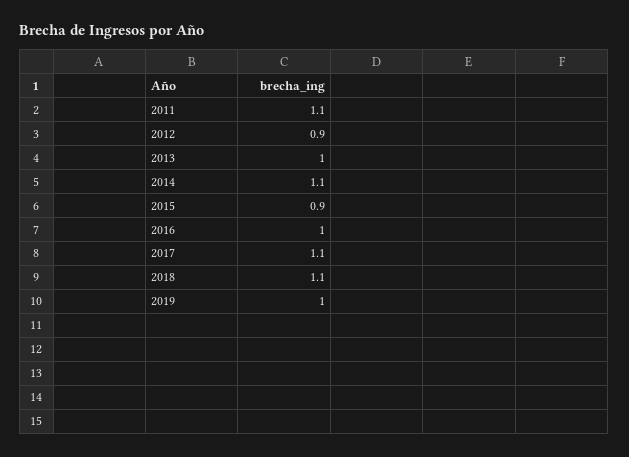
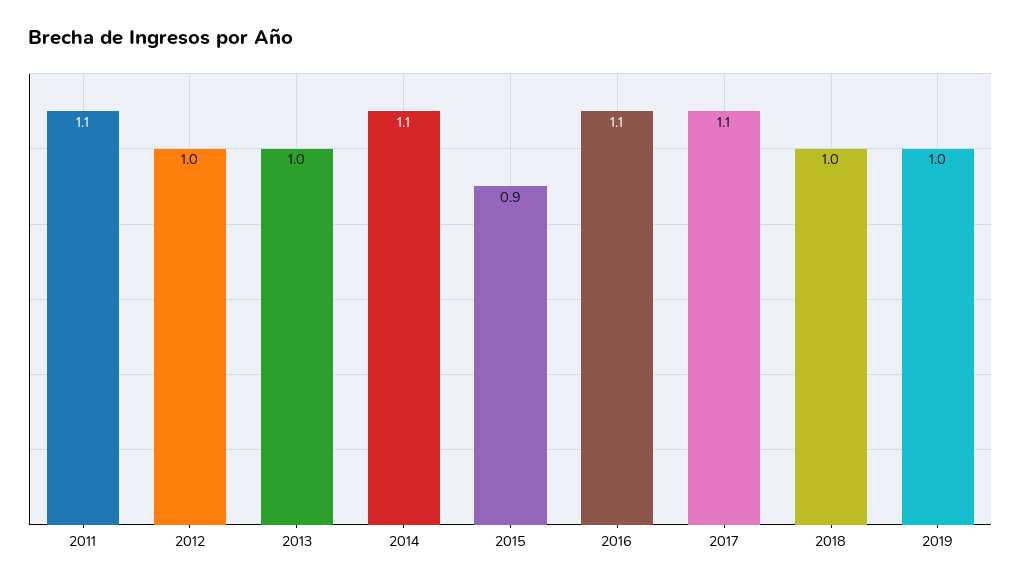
  {
    "2011": 1.1,
-   "2012": 0.9,
+   "2012": 1,
    "2013": 1,
    "2014": 1.1,
    "2015": 0.9,
-   "2016": 1,
+   "2016": 1.1,
    "2017": 1.1,
-   "2018": 1.1,
+   "2018": 1,
    "2019": 1
  }

